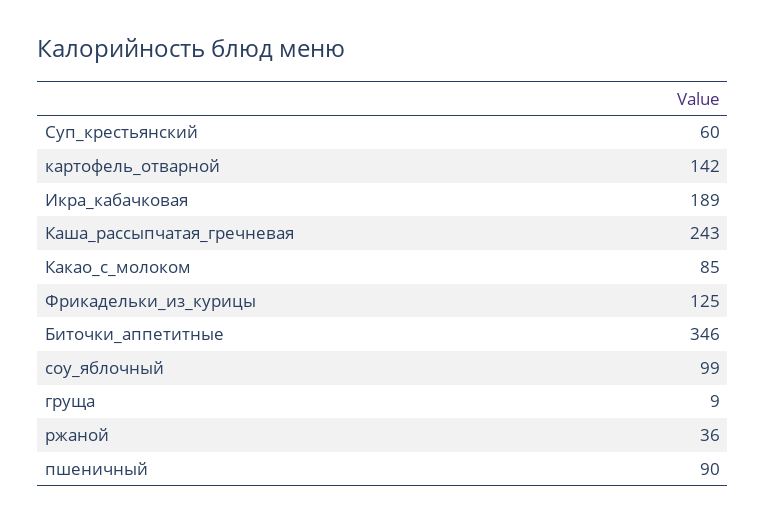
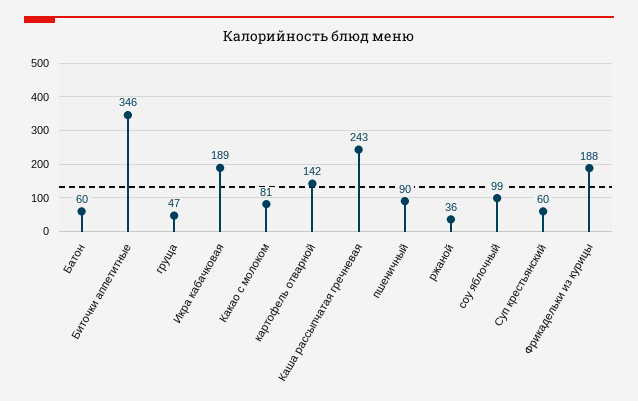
  {
    "Суп_крестьянский": 60,
    "картофель_отварной": 142,
    "Икра_кабачковая": 189,
    "Каша_рассыпчатая_гречневая": 243,
-   "Какао_с_молоком": 85,
+   "Какао_с_молоком": 81,
-   "Фрикадельки_из_курицы": 125,
+   "Фрикадельки_из_курицы": 188,
    "Биточки_аппетитные": 346,
    "соу_яблочный": 99,
-   "груща": 9,
+   "груща": 47,
    "ржаной": 36,
-   "пшеничный": 90
+   "пшеничный": 90,
+   "Батон": 60
  }

